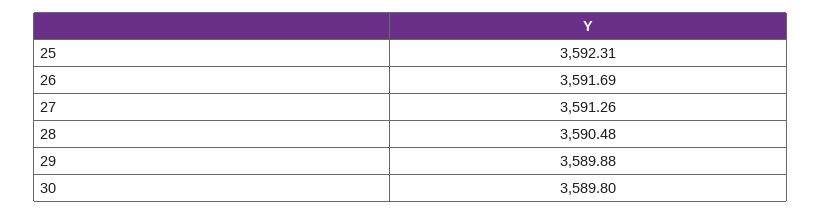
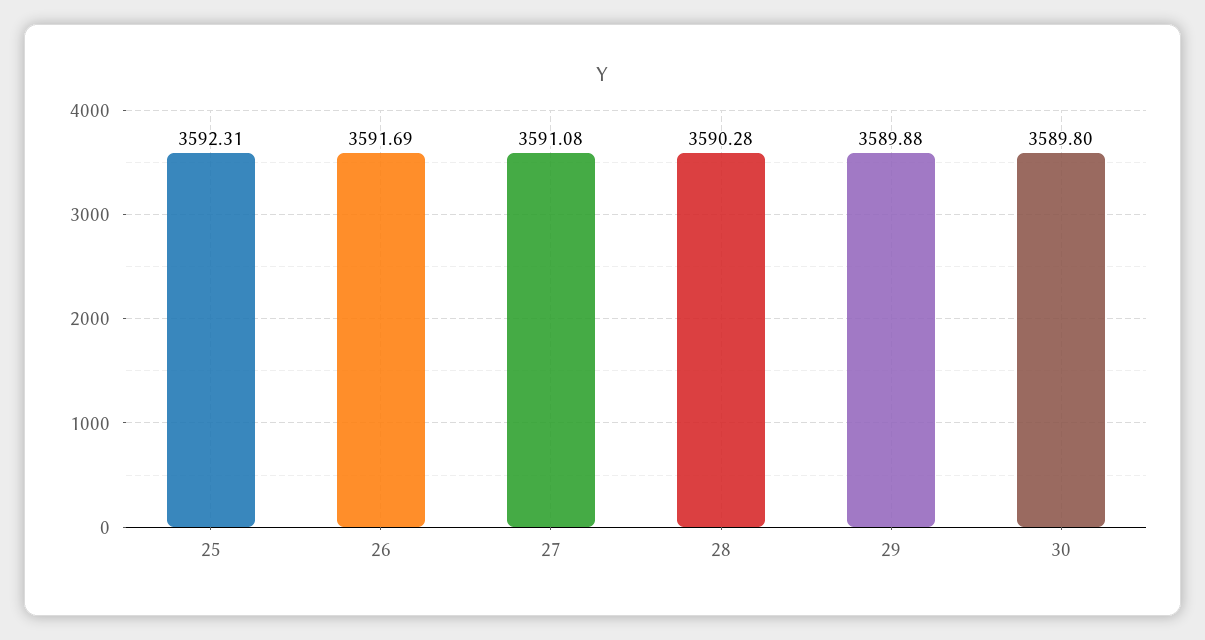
  {
    "25": 3592.31,
    "26": 3591.69,
-   "27": 3591.26,
+   "27": 3591.08,
-   "28": 3590.48,
+   "28": 3590.28,
    "29": 3589.88,
    "30": 3589.8
  }

